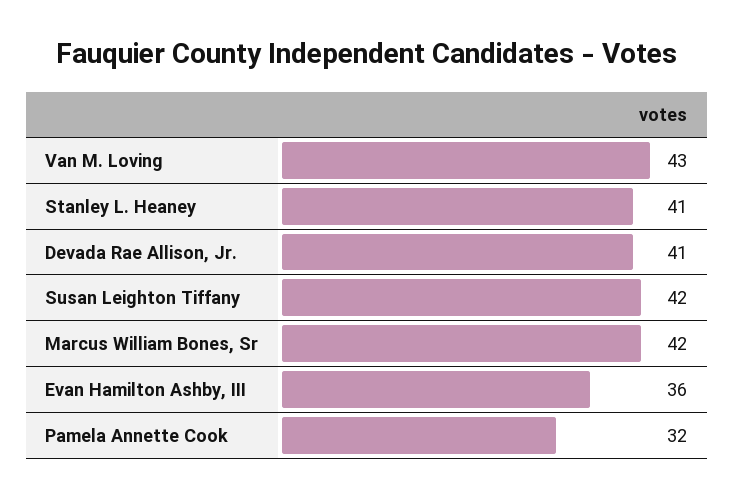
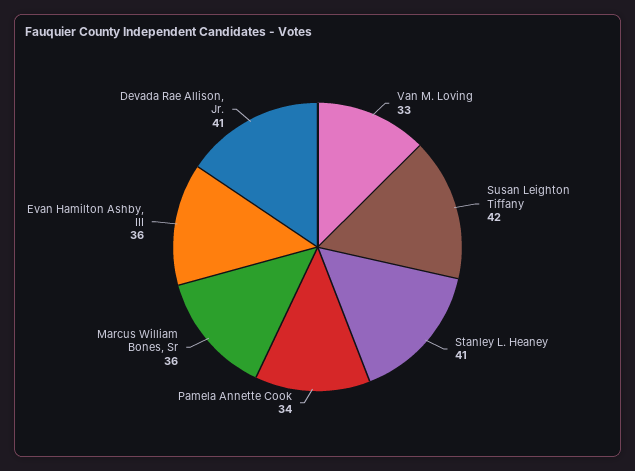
  {
-   "Van M. Loving": 43,
+   "Van M. Loving": 33,
    "Stanley L. Heaney": 41,
    "Devada Rae Allison, Jr.": 41,
    "Susan Leighton Tiffany": 42,
-   "Marcus William Bones, Sr": 42,
+   "Marcus William Bones, Sr": 36,
    "Evan Hamilton Ashby, III": 36,
-   "Pamela Annette Cook": 32
+   "Pamela Annette Cook": 34
  }

